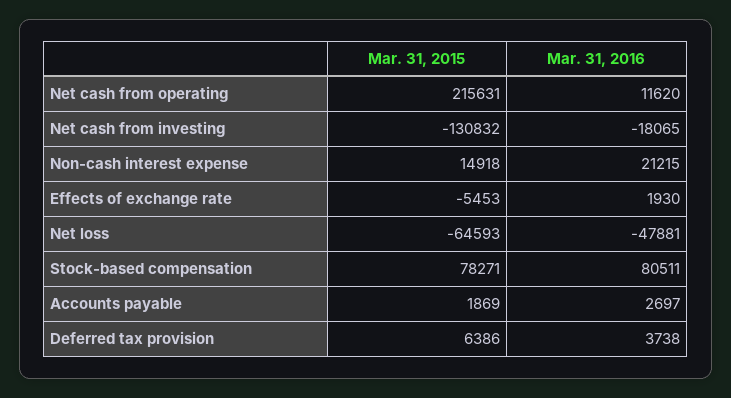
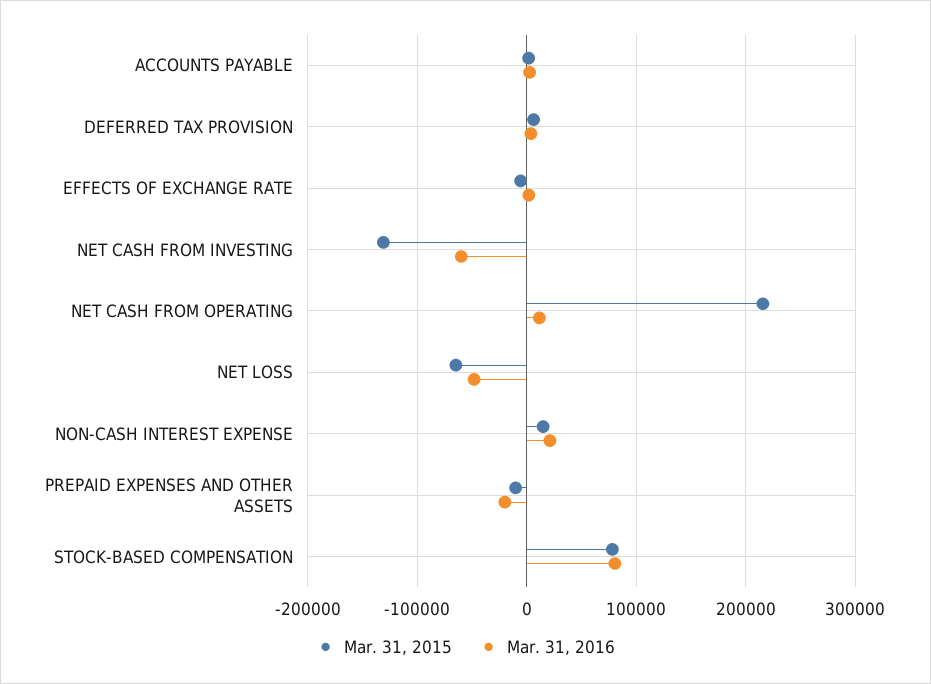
  {
    "Mar. 31, 2015": {
      "Net cash from operating": 215631,
      "Net cash from investing": -130832,
      "Non-cash interest expense": 14918,
      "Effects of exchange rate": -5453,
      "Net loss": -64593,
      "Stock-based compensation": 78271,
      "Accounts payable": 1869,
-     "Deferred tax provision": 6386
+     "Deferred tax provision": 6386,
+     "PREPAID EXPENSES AND OTHER ASSETS": -10000
    },
    "Mar. 31, 2016": {
      "Net cash from operating": 11620,
-     "Net cash from investing": -18065,
+     "Net cash from investing": -60000,
      "Non-cash interest expense": 21215,
      "Effects of exchange rate": 1930,
      "Net loss": -47881,
      "Stock-based compensation": 80511,
      "Accounts payable": 2697,
-     "Deferred tax provision": 3738
+     "Deferred tax provision": 3738,
+     "PREPAID EXPENSES AND OTHER ASSETS": -20000
    }
  }

